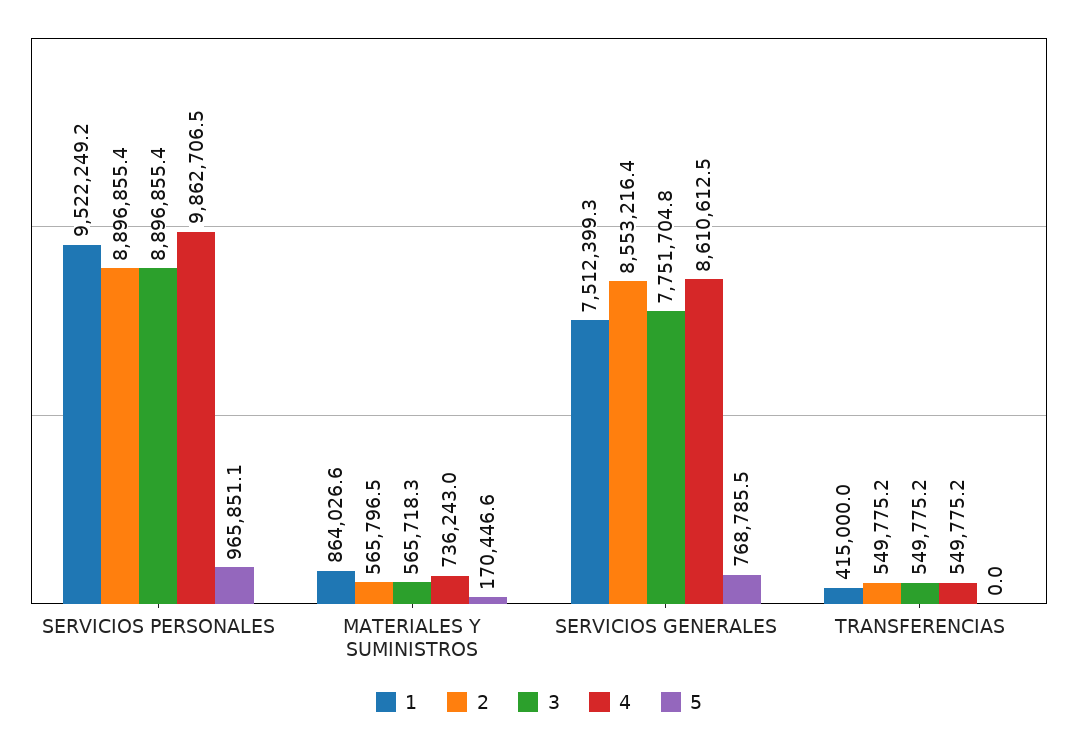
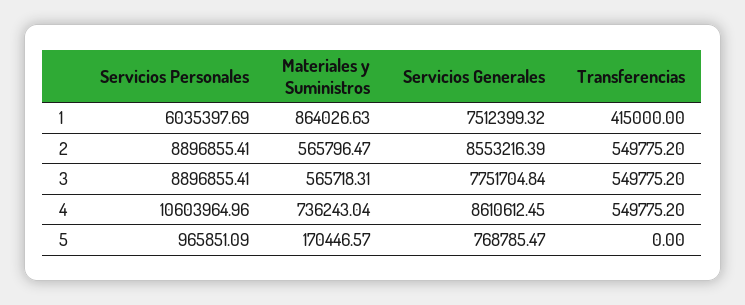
  {
    "1": {
-     "SERVICIOS PERSONALES": 9522249.2,
+     "SERVICIOS PERSONALES": 6035397.69,
      "MATERIALES Y SUMINISTROS": 864026.63,
      "SERVICIOS GENERALES": 7512399.32,
      "TRANSFERENCIAS": 415000
    },
    "2": {
      "SERVICIOS PERSONALES": 8896855.41,
      "MATERIALES Y SUMINISTROS": 565796.47,
      "SERVICIOS GENERALES": 8553216.39,
      "TRANSFERENCIAS": 549775.2
    },
    "3": {
      "SERVICIOS PERSONALES": 8896855.41,
      "MATERIALES Y SUMINISTROS": 565718.31,
      "SERVICIOS GENERALES": 7751704.84,
      "TRANSFERENCIAS": 549775.2
    },
    "4": {
-     "SERVICIOS PERSONALES": 9862706.5,
+     "SERVICIOS PERSONALES": 10603964.96,
      "MATERIALES Y SUMINISTROS": 736243.04,
      "SERVICIOS GENERALES": 8610612.45,
      "TRANSFERENCIAS": 549775.2
    },
    "5": {
      "SERVICIOS PERSONALES": 965851.09,
      "MATERIALES Y SUMINISTROS": 170446.57,
      "SERVICIOS GENERALES": 768785.47,
      "TRANSFERENCIAS": 0
    }
  }

